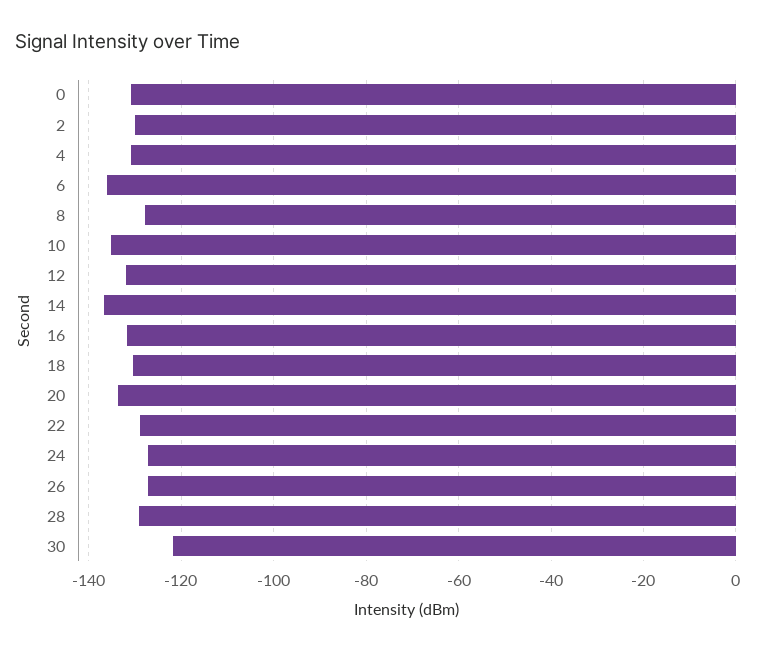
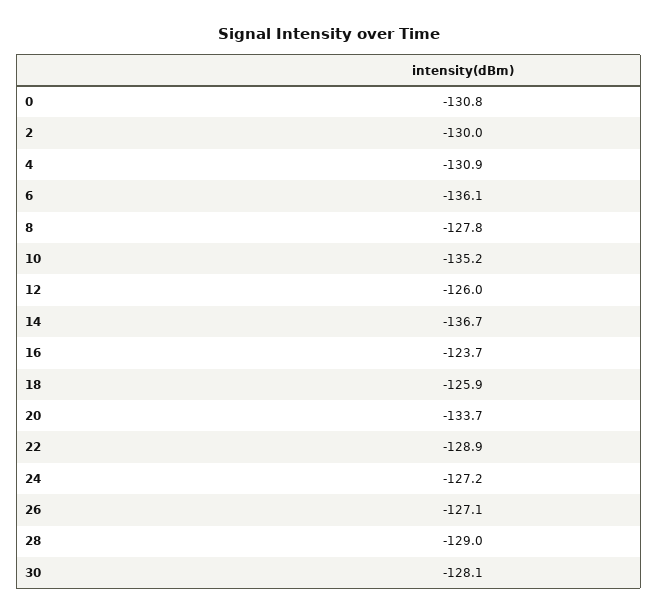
  {
    "0": -130.8,
    "2": -130,
    "4": -130.9,
    "6": -136.1,
    "8": -127.8,
    "10": -135.2,
-   "12": -132,
+   "12": -126,
    "14": -136.7,
-   "16": -132,
+   "16": -123.7,
-   "18": -130,
+   "18": -125.9,
    "20": -133.7,
    "22": -128.9,
    "24": -127.2,
    "26": -127.1,
    "28": -129,
-   "30": -122
+   "30": -128.1
  }

